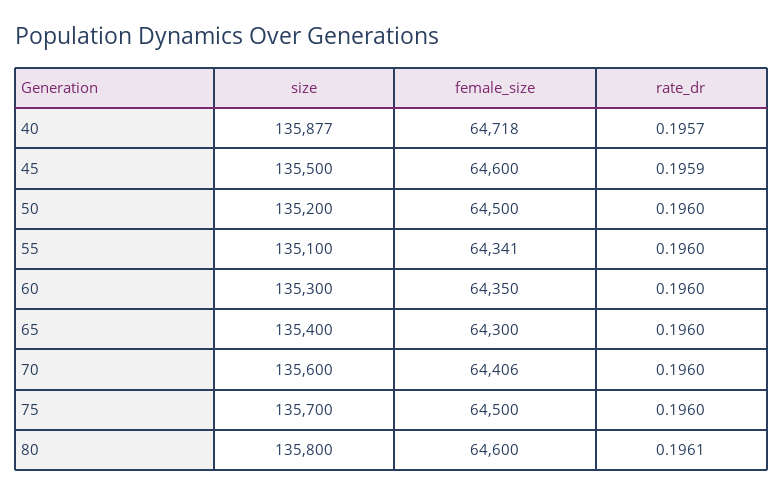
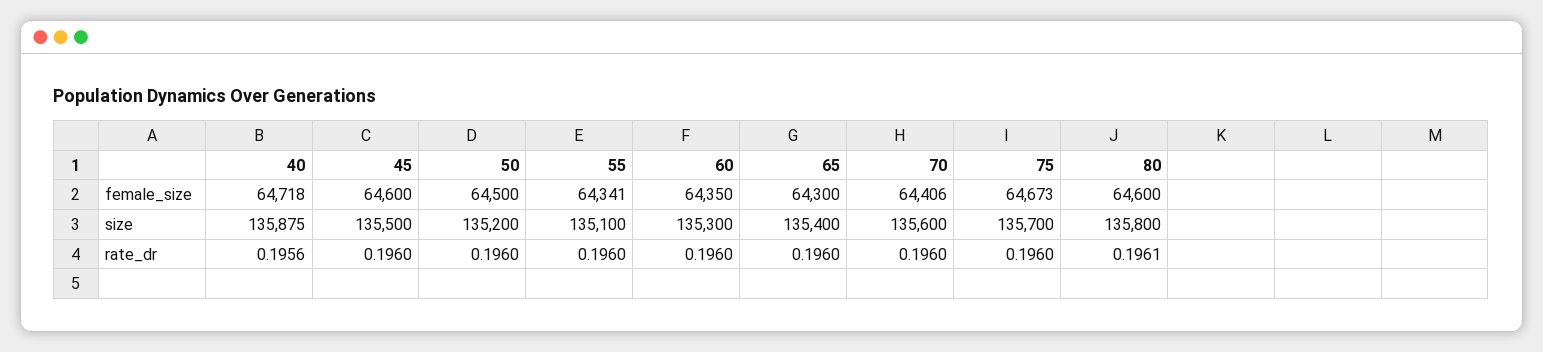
  {
    "size": {
-     "40": 135877,
+     "40": 135875,
      "45": 135500,
      "50": 135200,
      "55": 135100,
      "60": 135300,
      "65": 135400,
      "70": 135600,
      "75": 135700,
      "80": 135800
    },
    "female_size": {
      "40": 64718,
      "45": 64600,
      "50": 64500,
      "55": 64341,
      "60": 64350,
      "65": 64300,
      "70": 64406,
-     "75": 64500,
+     "75": 64673,
      "80": 64600
    },
    "rate_dr": {
-     "40": 0.1957,
+     "40": 0.1956,
-     "45": 0.1959,
+     "45": 0.196,
      "50": 0.196,
      "55": 0.196,
      "60": 0.196,
      "65": 0.196,
      "70": 0.196,
      "75": 0.196,
      "80": 0.1961
    }
  }

